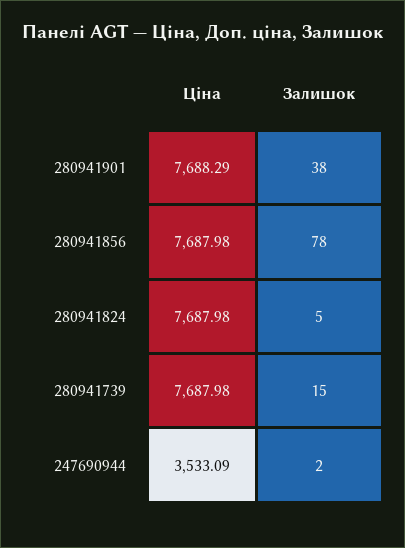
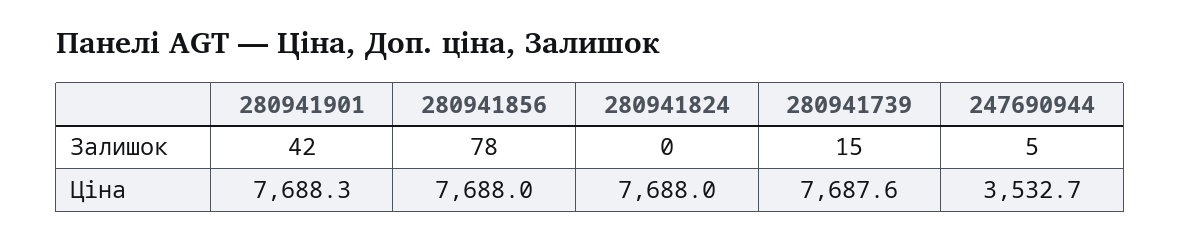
  {
    "Ціна": {
      "280941901": 7688.29,
      "280941856": 7687.98,
      "280941824": 7687.98,
-     "280941739": 7687.98,
+     "280941739": 7687.6,
-     "247690944": 3533.09
+     "247690944": 3532.7
    },
    "Залишок": {
-     "280941901": 38,
+     "280941901": 42,
      "280941856": 78,
-     "280941824": 5,
+     "280941824": 0,
      "280941739": 15,
-     "247690944": 2
+     "247690944": 5
    }
  }

